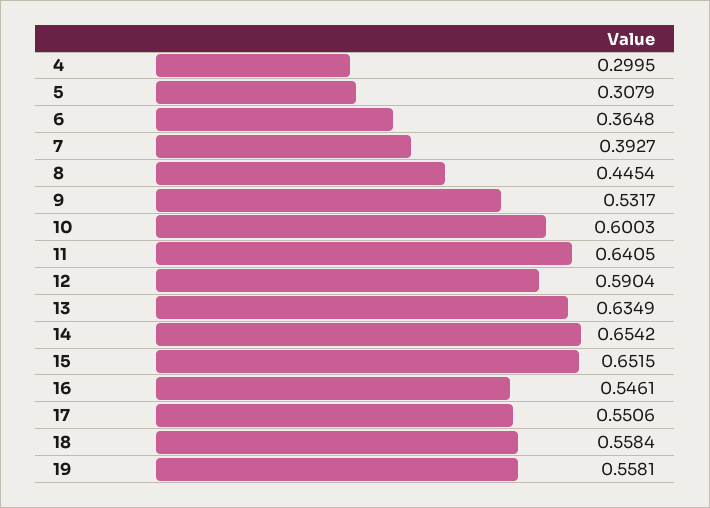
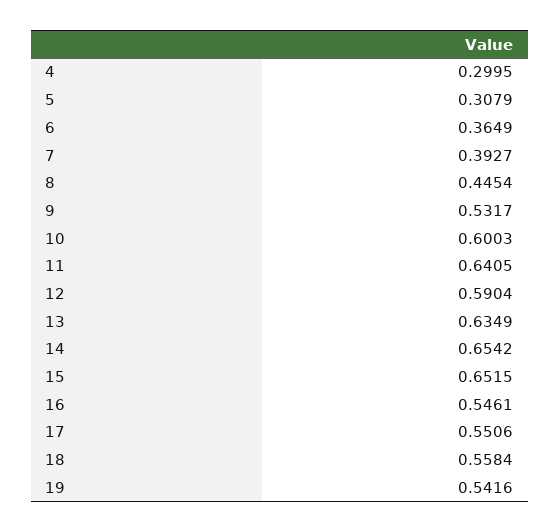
  {
    "4": 0.2995,
    "5": 0.3079,
-   "6": 0.3648,
+   "6": 0.3649,
    "7": 0.3927,
    "8": 0.4454,
    "9": 0.5317,
    "10": 0.6003,
    "11": 0.6405,
    "12": 0.5904,
    "13": 0.6349,
    "14": 0.6542,
    "15": 0.6515,
    "16": 0.5461,
    "17": 0.5506,
    "18": 0.5584,
-   "19": 0.5581
+   "19": 0.5416
  }

